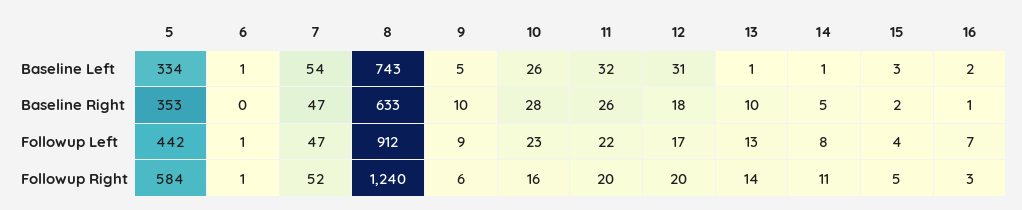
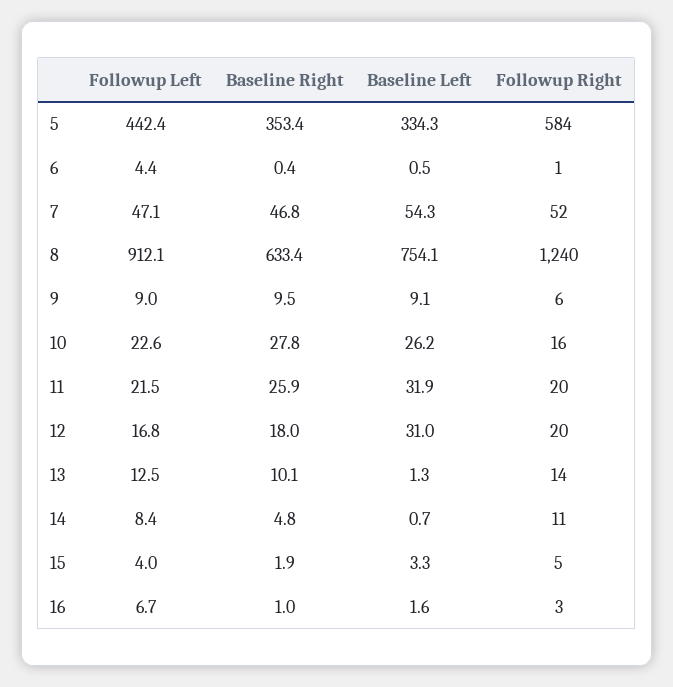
  {
    "5": {
      "Baseline Left": 334.3,
      "Baseline Right": 353.4,
      "Followup Left": 442.4,
      "Followup Right": 584
    },
    "6": {
      "Baseline Left": 0.5,
      "Baseline Right": 0.4,
-     "Followup Left": 1,
+     "Followup Left": 4.4,
      "Followup Right": 1
    },
    "7": {
      "Baseline Left": 54.3,
      "Baseline Right": 46.8,
      "Followup Left": 47.1,
      "Followup Right": 52
    },
    "8": {
-     "Baseline Left": 743,
+     "Baseline Left": 754.1,
      "Baseline Right": 633.4,
      "Followup Left": 912.1,
      "Followup Right": 1240
    },
    "9": {
-     "Baseline Left": 5,
+     "Baseline Left": 9.1,
      "Baseline Right": 9.5,
      "Followup Left": 9,
      "Followup Right": 6
    },
    "10": {
      "Baseline Left": 26.2,
      "Baseline Right": 27.8,
      "Followup Left": 22.6,
      "Followup Right": 16
    },
    "11": {
      "Baseline Left": 31.9,
      "Baseline Right": 25.9,
      "Followup Left": 21.5,
      "Followup Right": 20
    },
    "12": {
      "Baseline Left": 31,
      "Baseline Right": 18,
      "Followup Left": 16.8,
      "Followup Right": 20
    },
    "13": {
      "Baseline Left": 1.3,
      "Baseline Right": 10.1,
      "Followup Left": 12.5,
      "Followup Right": 14
    },
    "14": {
      "Baseline Left": 0.7,
      "Baseline Right": 4.8,
      "Followup Left": 8.4,
      "Followup Right": 11
    },
    "15": {
      "Baseline Left": 3.3,
      "Baseline Right": 1.9,
      "Followup Left": 4,
      "Followup Right": 5
    },
    "16": {
      "Baseline Left": 1.6,
      "Baseline Right": 1,
      "Followup Left": 6.7,
      "Followup Right": 3
    }
  }

